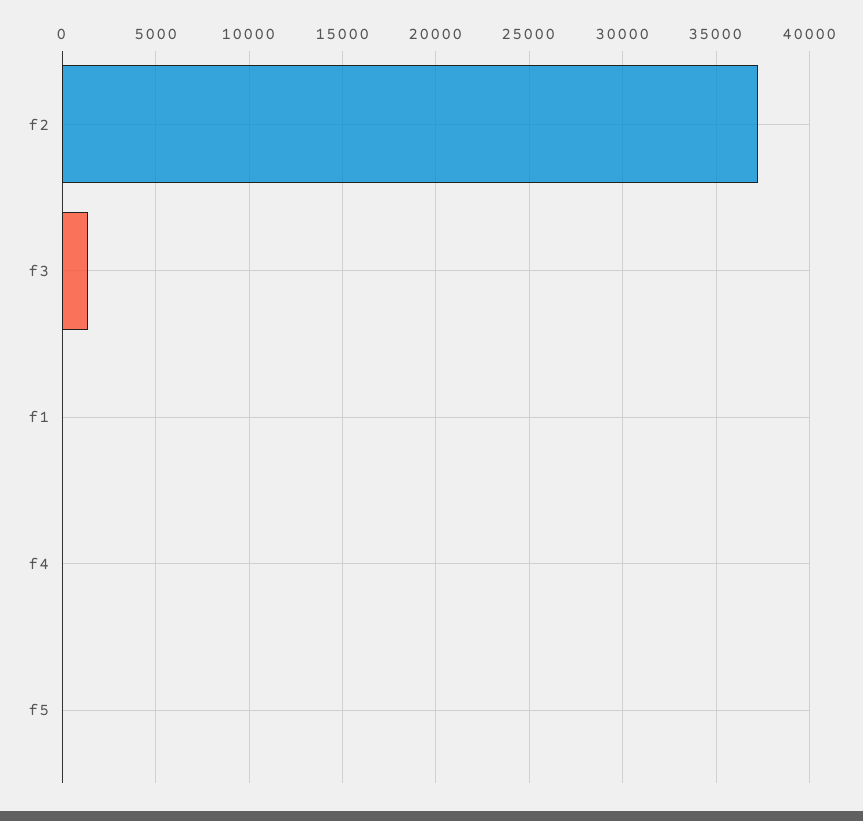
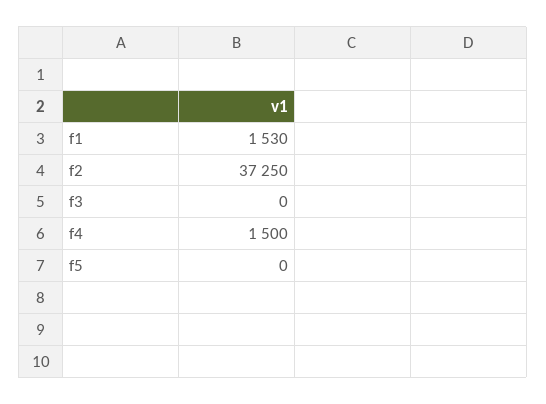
  {
    "f2": 37250,
-   "f3": 1500,
+   "f3": 0,
-   "f1": 0,
+   "f1": 1530,
-   "f4": 0,
+   "f4": 1500,
    "f5": 0
  }

